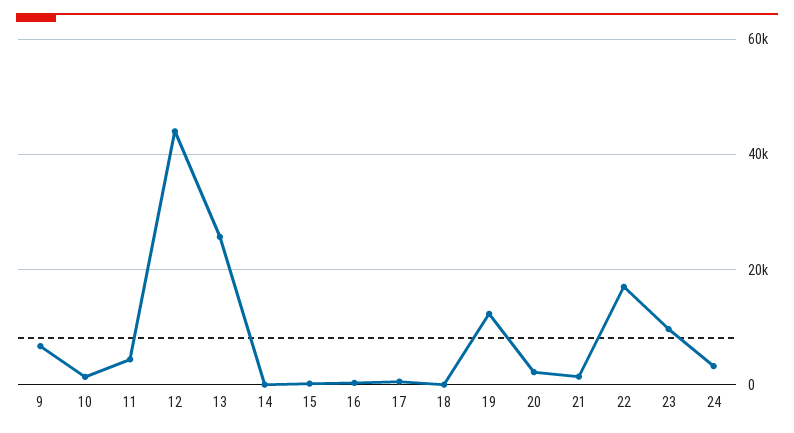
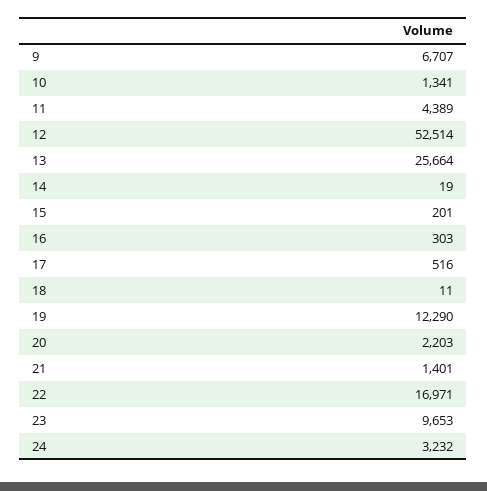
  {
    "9": 6707,
    "10": 1341,
    "11": 4389,
-   "12": 44000,
+   "12": 52514,
    "13": 25664,
    "14": 19,
    "15": 201,
    "16": 303,
    "17": 516,
    "18": 11,
    "19": 12290,
    "20": 2203,
    "21": 1401,
    "22": 16971,
    "23": 9653,
    "24": 3232
  }

